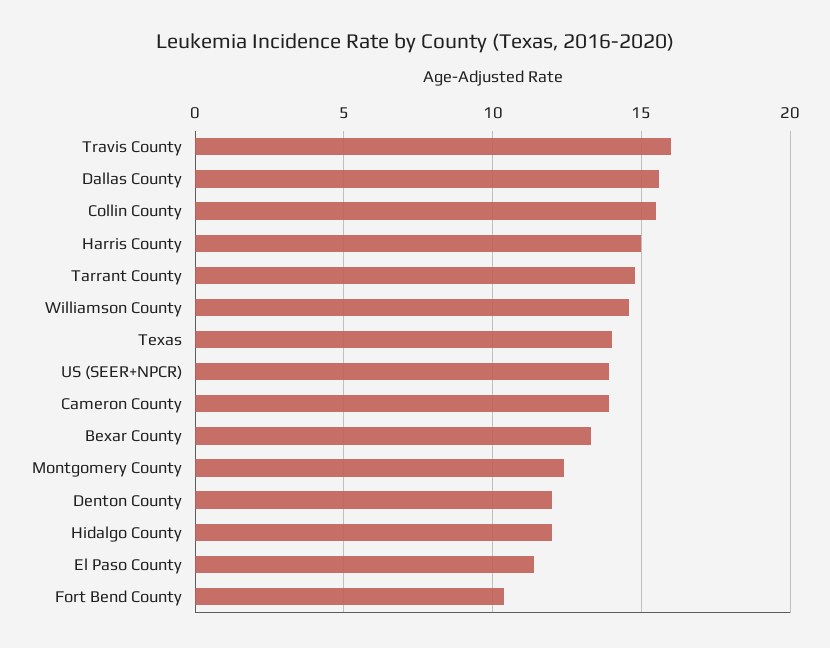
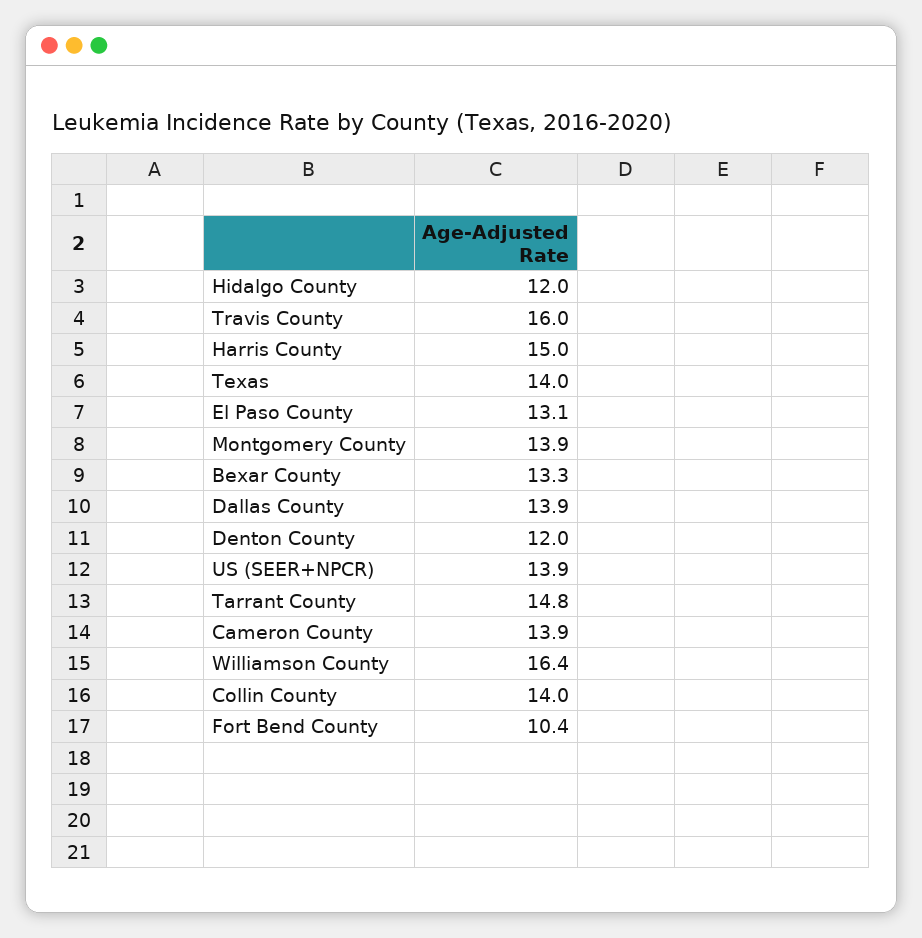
  {
    "Travis County": 16,
-   "Dallas County": 15.5,
+   "Dallas County": 13.9,
-   "Collin County": 15.5,
+   "Collin County": 14,
    "Harris County": 15,
    "Tarrant County": 14.8,
-   "Williamson County": 14.5,
+   "Williamson County": 16.4,
    "Texas": 14,
    "US (SEER+NPCR)": 13.9,
    "Cameron County": 13.9,
    "Bexar County": 13.3,
-   "Montgomery County": 12.5,
+   "Montgomery County": 13.9,
    "Denton County": 12,
    "Hidalgo County": 12,
-   "El Paso County": 11.5,
+   "El Paso County": 13.1,
    "Fort Bend County": 10.4
  }

